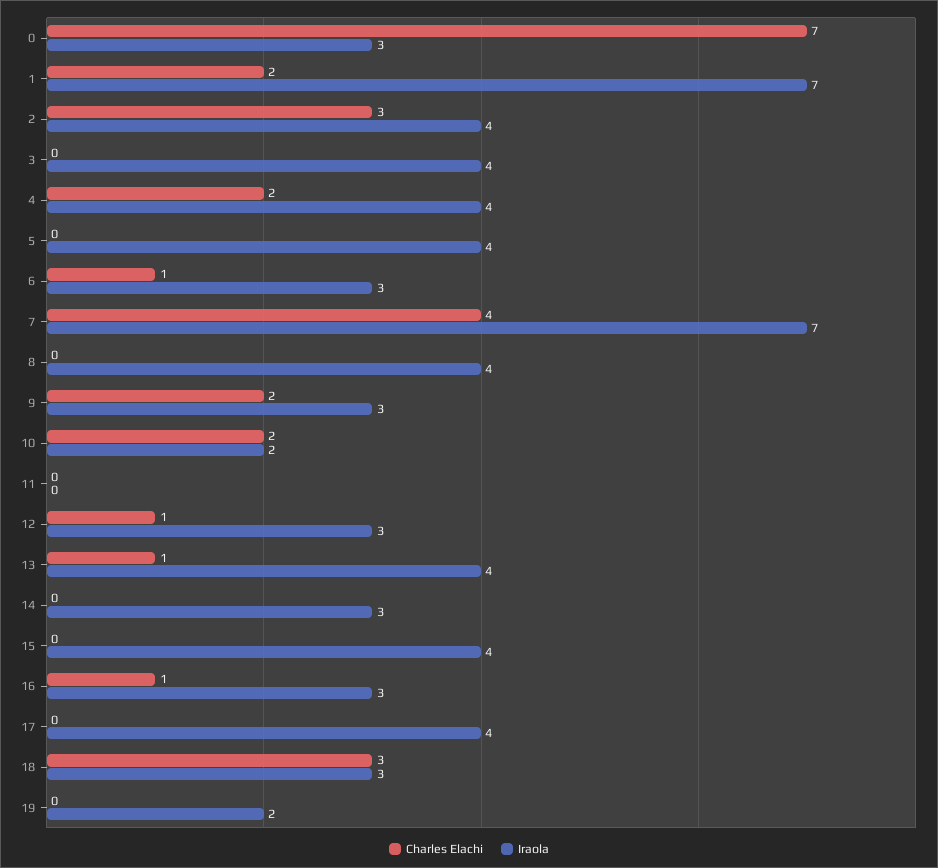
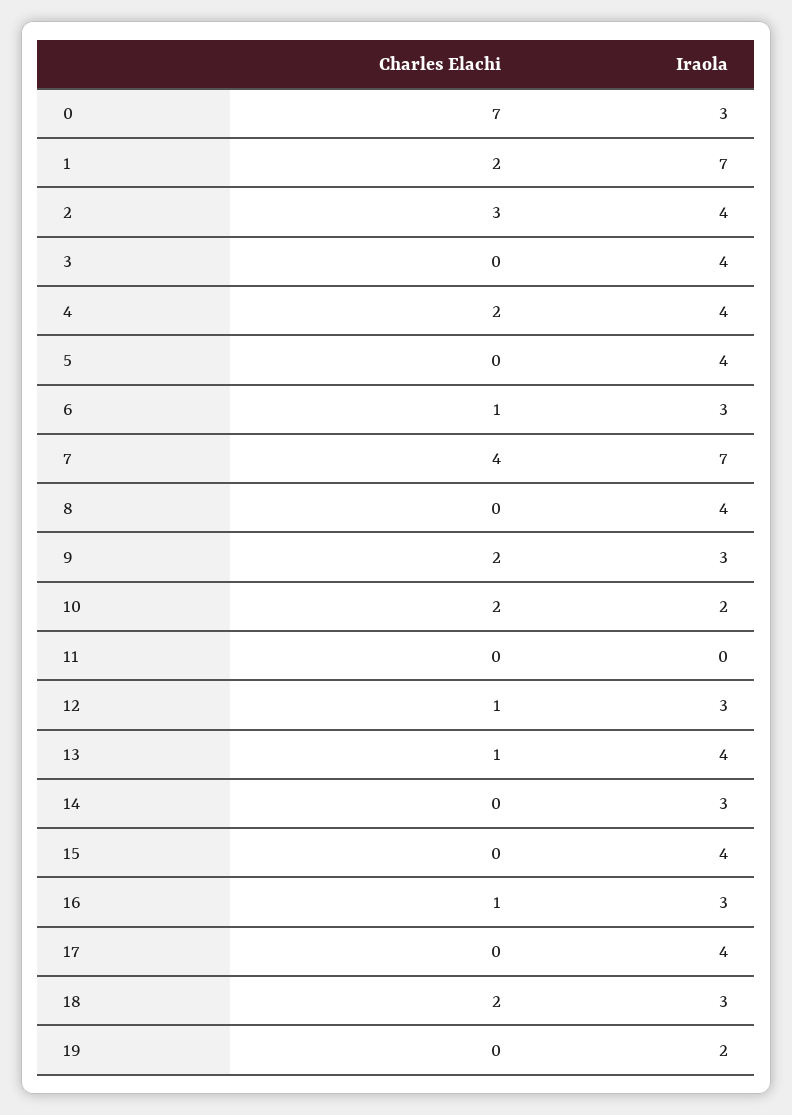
  {
    "Charles Elachi": {
      "0": 7,
      "1": 2,
      "2": 3,
      "3": 0,
      "4": 2,
      "5": 0,
      "6": 1,
      "7": 4,
      "8": 0,
      "9": 2,
      "10": 2,
      "11": 0,
      "12": 1,
      "13": 1,
      "14": 0,
      "15": 0,
      "16": 1,
      "17": 0,
-     "18": 3,
+     "18": 2,
      "19": 0
    },
    "Iraola": {
      "0": 3,
      "1": 7,
      "2": 4,
      "3": 4,
      "4": 4,
      "5": 4,
      "6": 3,
      "7": 7,
      "8": 4,
      "9": 3,
      "10": 2,
      "11": 0,
      "12": 3,
      "13": 4,
      "14": 3,
      "15": 4,
      "16": 3,
      "17": 4,
      "18": 3,
      "19": 2
    }
  }

